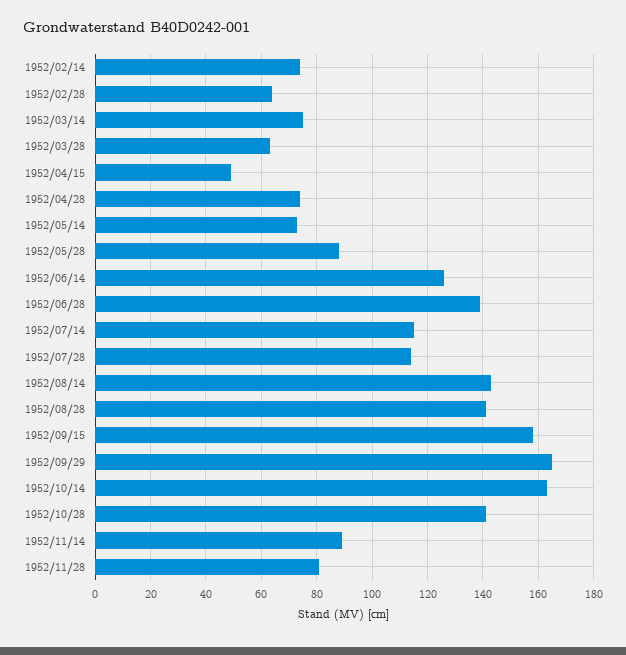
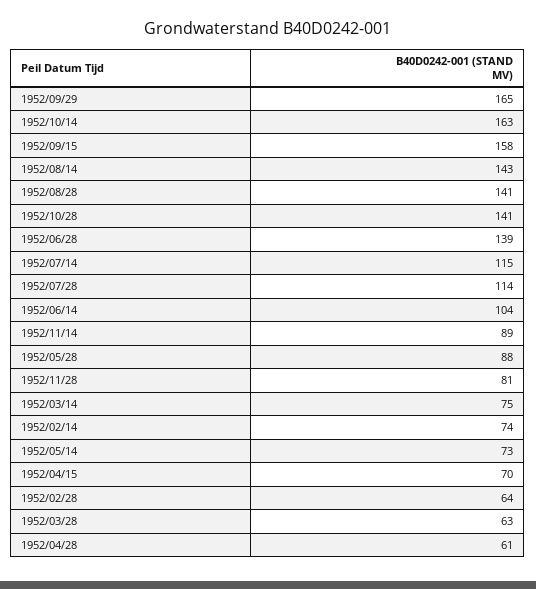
  {
    "1952/02/14": 74,
    "1952/02/28": 64,
    "1952/03/14": 75,
    "1952/03/28": 63,
-   "1952/04/15": 50,
+   "1952/04/15": 70,
-   "1952/04/28": 75,
+   "1952/04/28": 61,
    "1952/05/14": 73,
    "1952/05/28": 88,
-   "1952/06/14": 125,
+   "1952/06/14": 104,
    "1952/06/28": 139,
    "1952/07/14": 115,
    "1952/07/28": 114,
    "1952/08/14": 143,
    "1952/08/28": 141,
    "1952/09/15": 158,
    "1952/09/29": 165,
    "1952/10/14": 163,
    "1952/10/28": 141,
    "1952/11/14": 89,
    "1952/11/28": 81
  }

